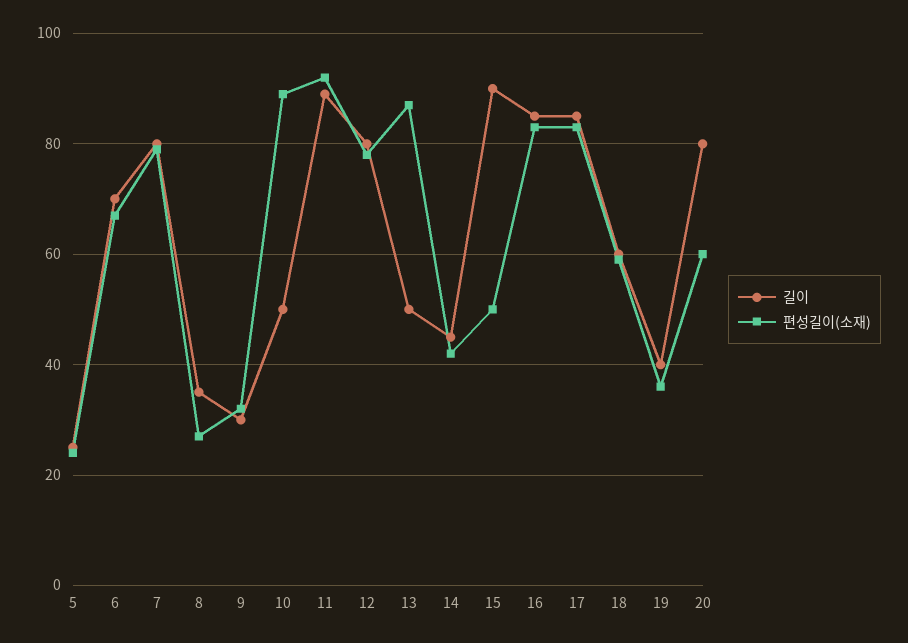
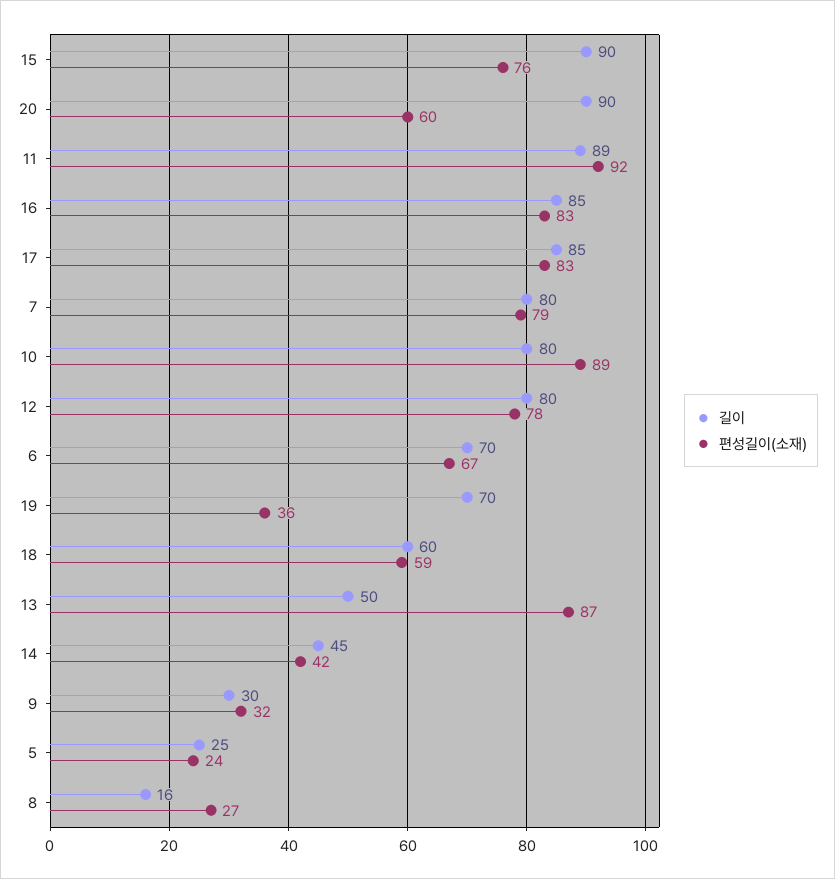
  {
    "길이": {
      "5": 25,
      "6": 70,
      "7": 80,
-     "8": 35,
+     "8": 16,
      "9": 30,
-     "10": 50,
+     "10": 80,
      "11": 89,
      "12": 80,
      "13": 50,
      "14": 45,
      "15": 90,
      "16": 85,
      "17": 85,
      "18": 60,
-     "19": 40,
+     "19": 70,
-     "20": 80
+     "20": 90
    },
    "편성길이(소재)": {
      "5": 24,
      "6": 67,
      "7": 79,
      "8": 27,
      "9": 32,
      "10": 89,
      "11": 92,
      "12": 78,
      "13": 87,
      "14": 42,
-     "15": 50,
+     "15": 76,
      "16": 83,
      "17": 83,
      "18": 59,
      "19": 36,
      "20": 60
    }
  }

